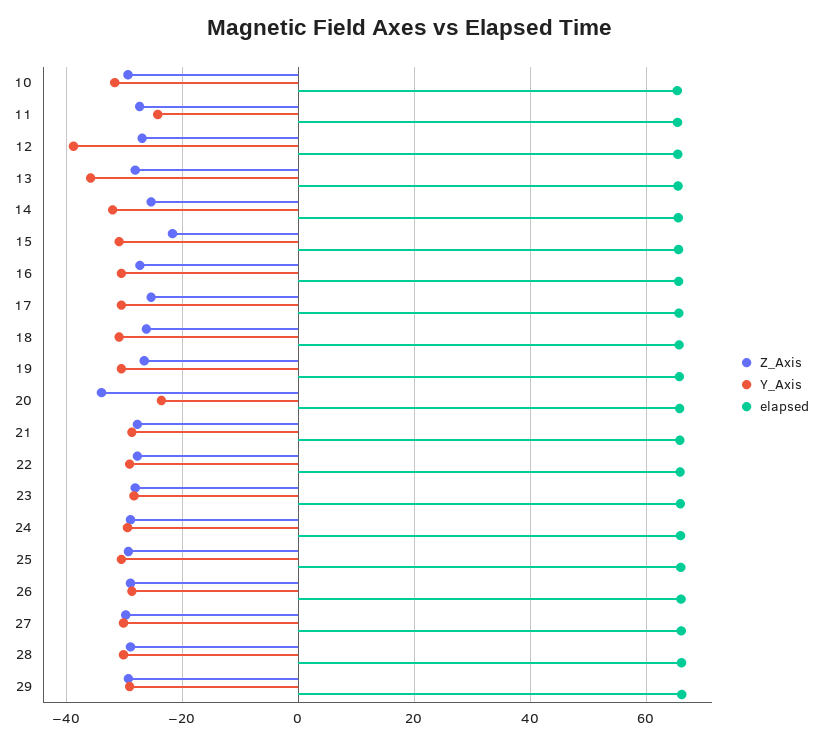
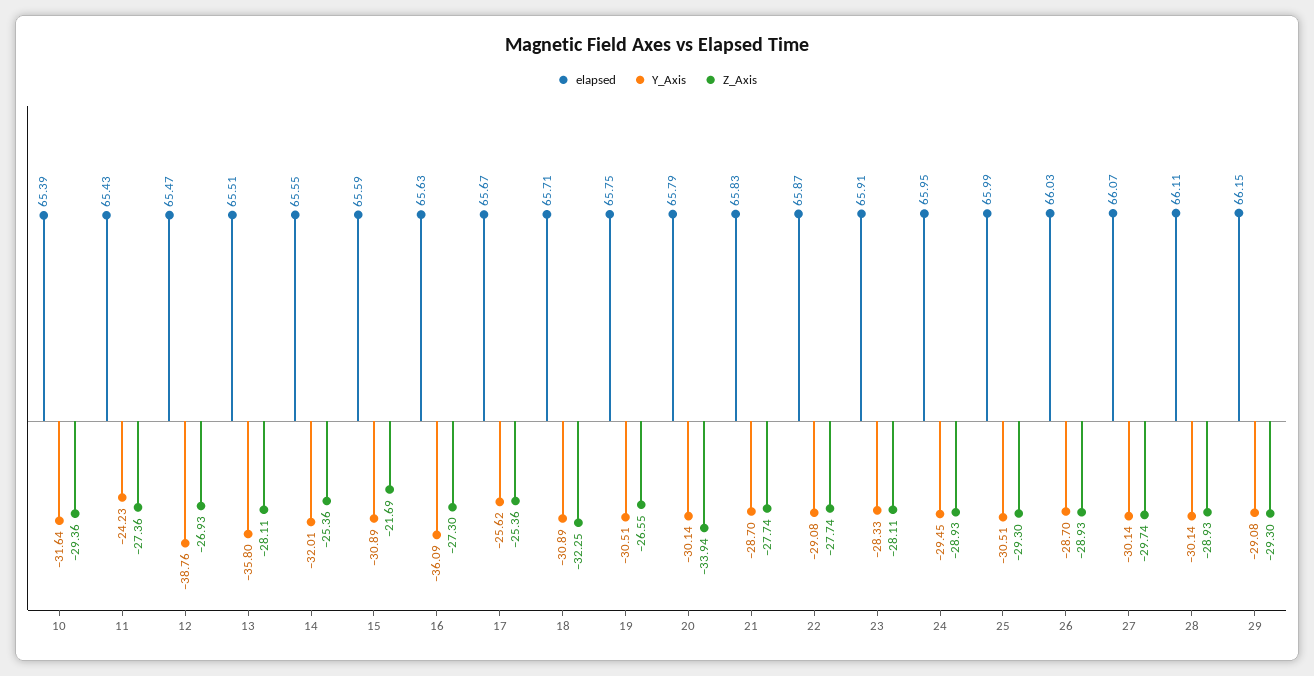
  {
    "Z_Axis": {
      "10": -29.36,
      "11": -27.36,
      "12": -26.93,
      "13": -28.11,
      "14": -25.36,
      "15": -21.69,
      "16": -27.3,
      "17": -25.36,
-     "18": -26,
+     "18": -32.25,
      "19": -26.55,
      "20": -33.94,
      "21": -27.74,
      "22": -27.74,
      "23": -28.11,
      "24": -28.93,
      "25": -29.3,
      "26": -28.93,
      "27": -29.74,
      "28": -28.93,
      "29": -29.3
    },
    "Y_Axis": {
      "10": -31.64,
      "11": -24.23,
      "12": -38.76,
      "13": -35.8,
      "14": -32.01,
      "15": -30.89,
-     "16": -30,
+     "16": -36.09,
-     "17": -30,
+     "17": -25.62,
      "18": -30.89,
      "19": -30.51,
-     "20": -24,
+     "20": -30.14,
      "21": -28.7,
      "22": -29.08,
      "23": -28.33,
      "24": -29.45,
      "25": -30.51,
      "26": -28.7,
      "27": -30.14,
      "28": -30.14,
      "29": -29.08
    },
    "elapsed": {
      "10": 65.39,
      "11": 65.43,
      "12": 65.47,
      "13": 65.51,
      "14": 65.55,
      "15": 65.59,
      "16": 65.63,
      "17": 65.67,
      "18": 65.71,
      "19": 65.75,
      "20": 65.79,
      "21": 65.83,
      "22": 65.87,
      "23": 65.91,
      "24": 65.95,
      "25": 65.99,
      "26": 66.03,
      "27": 66.07,
      "28": 66.11,
      "29": 66.15
    }
  }

